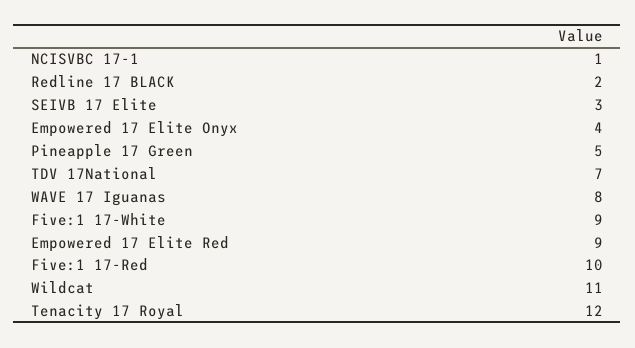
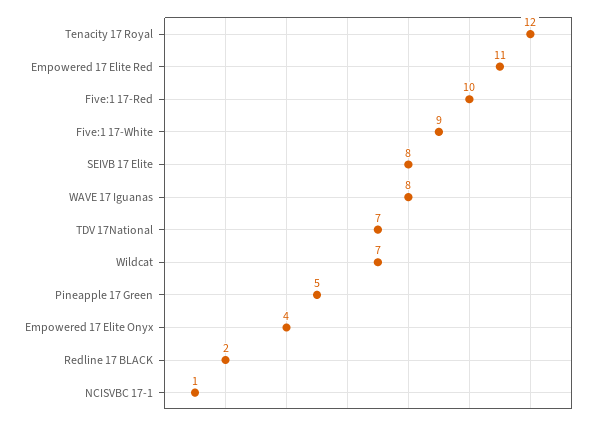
  {
    "NCISVBC 17-1": 1,
    "Redline 17 BLACK": 2,
-   "SEIVB 17 Elite": 3,
+   "SEIVB 17 Elite": 8,
    "Empowered 17 Elite Onyx": 4,
    "Pineapple 17 Green": 5,
    "TDV 17National": 7,
    "WAVE 17 Iguanas": 8,
    "Five:1 17-White": 9,
-   "Empowered 17 Elite Red": 9,
+   "Empowered 17 Elite Red": 11,
    "Five:1 17-Red": 10,
-   "Wildcat": 11,
+   "Wildcat": 7,
    "Tenacity 17 Royal": 12
  }

